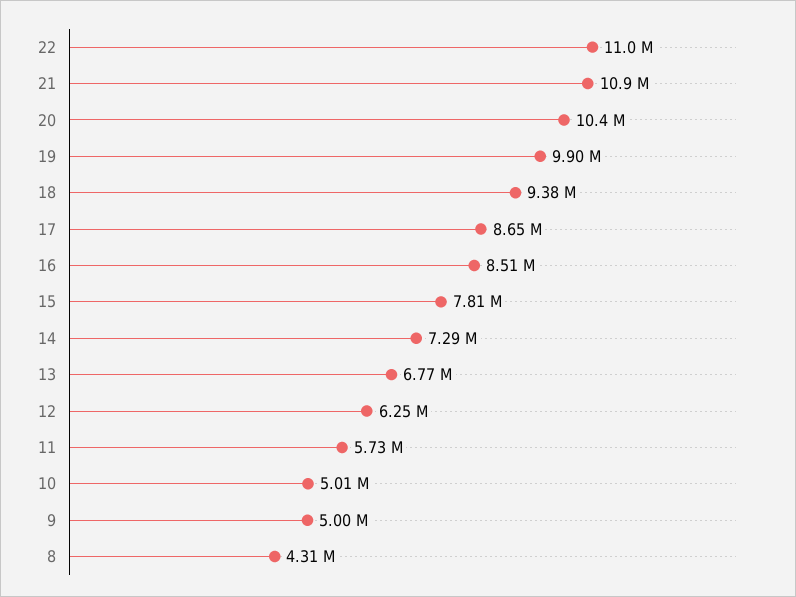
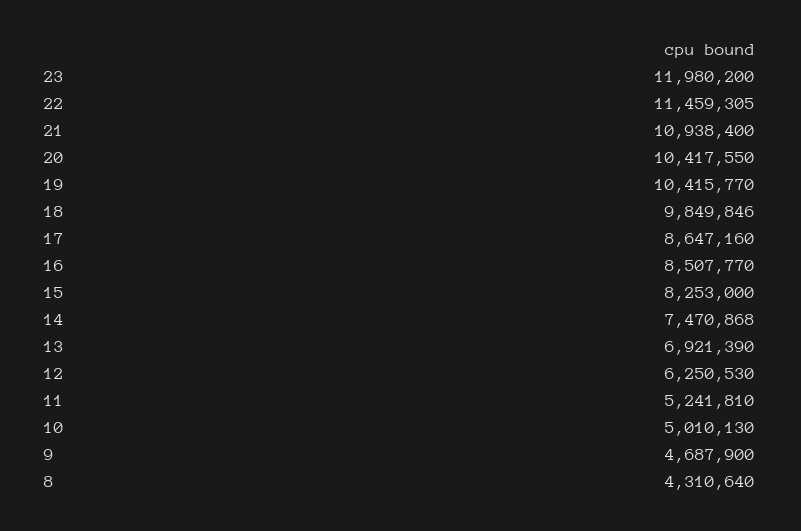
  {
-   "22": 11000000,
+   "22": 11459305,
    "21": 10938400,
    "20": 10417550,
-   "19": 9900000,
+   "19": 10415770,
-   "18": 9380000,
+   "18": 9849846,
    "17": 8647160,
    "16": 8507770,
-   "15": 7810000,
+   "15": 8253000,
-   "14": 7290000,
+   "14": 7470868,
-   "13": 6770000,
+   "13": 6921390,
    "12": 6250530,
-   "11": 5730000,
+   "11": 5241810,
    "10": 5010130,
-   "9": 5000000,
+   "9": 4687900,
-   "8": 4310640
+   "8": 4310640,
+   "23": 11980200
  }

